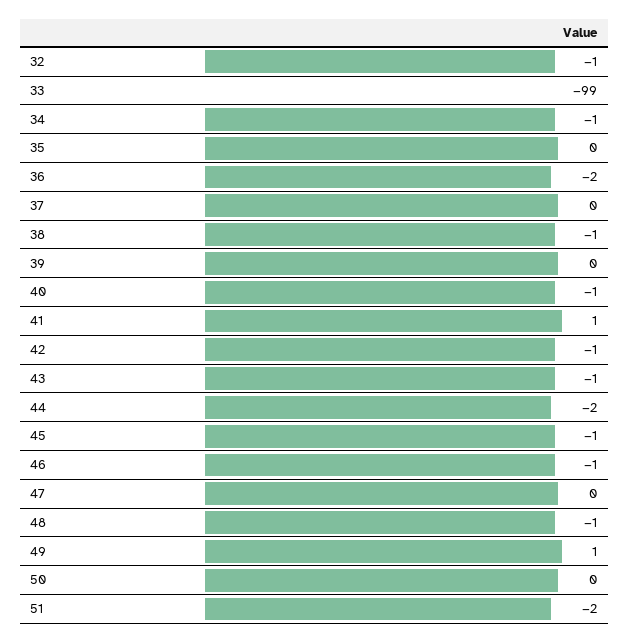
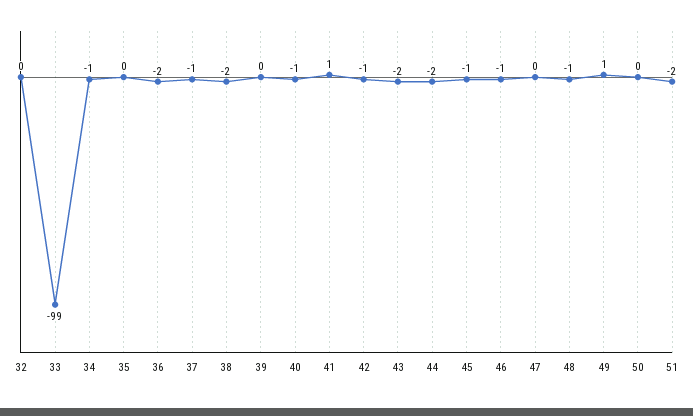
  {
-   "32": -1,
+   "32": 0,
    "33": -99,
    "34": -1,
    "35": 0,
    "36": -2,
-   "37": 0,
+   "37": -1,
-   "38": -1,
+   "38": -2,
    "39": 0,
    "40": -1,
    "41": 1,
    "42": -1,
-   "43": -1,
+   "43": -2,
    "44": -2,
    "45": -1,
    "46": -1,
    "47": 0,
    "48": -1,
    "49": 1,
    "50": 0,
    "51": -2
  }

